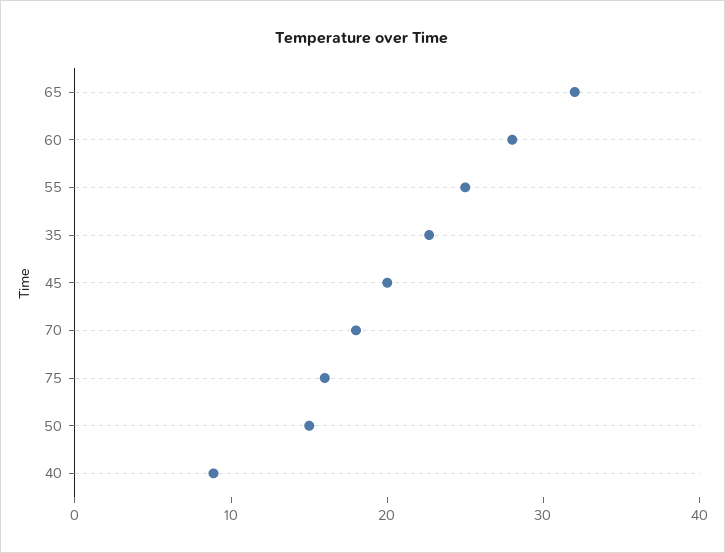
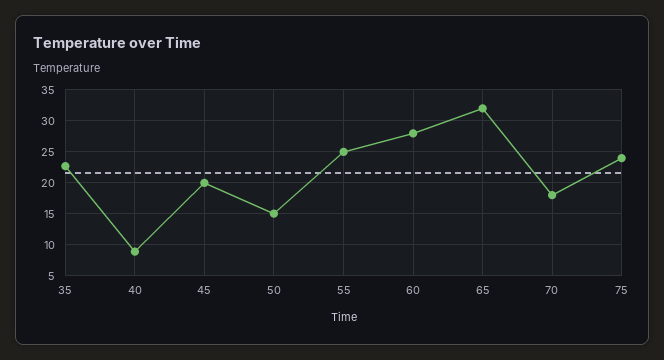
  {
    "65": 32,
    "60": 28,
    "55": 25,
    "35": 23,
    "45": 20,
    "70": 18,
-   "75": 16,
+   "75": 24,
    "50": 15,
    "40": 9
  }

